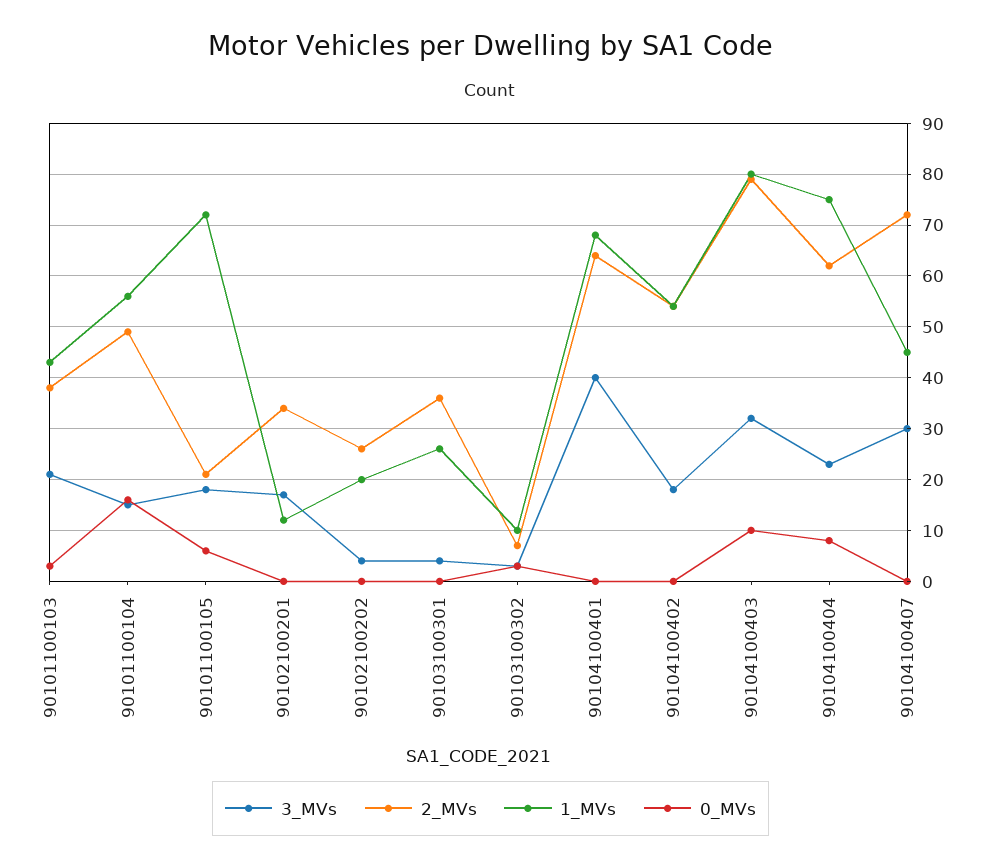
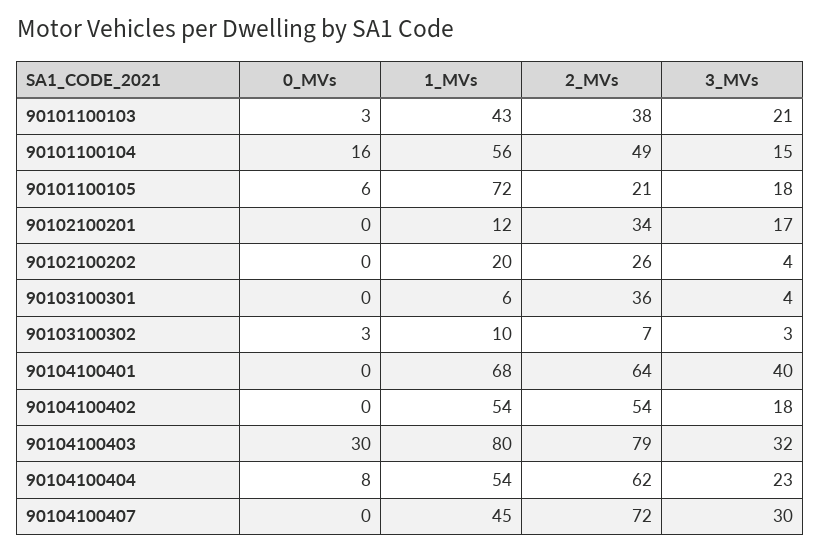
  {
    "3_MVs": {
      "90101100103": 21,
      "90101100104": 15,
      "90101100105": 18,
      "90102100201": 17,
      "90102100202": 4,
      "90103100301": 4,
      "90103100302": 3,
      "90104100401": 40,
      "90104100402": 18,
      "90104100403": 32,
      "90104100404": 23,
      "90104100407": 30
    },
    "2_MVs": {
      "90101100103": 38,
      "90101100104": 49,
      "90101100105": 21,
      "90102100201": 34,
      "90102100202": 26,
      "90103100301": 36,
      "90103100302": 7,
      "90104100401": 64,
      "90104100402": 54,
      "90104100403": 79,
      "90104100404": 62,
      "90104100407": 72
    },
    "1_MVs": {
      "90101100103": 43,
      "90101100104": 56,
      "90101100105": 72,
      "90102100201": 12,
      "90102100202": 20,
-     "90103100301": 25,
+     "90103100301": 6,
      "90103100302": 10,
      "90104100401": 68,
      "90104100402": 54,
      "90104100403": 80,
-     "90104100404": 75,
+     "90104100404": 54,
      "90104100407": 45
    },
    "0_MVs": {
      "90101100103": 3,
      "90101100104": 16,
      "90101100105": 6,
      "90102100201": 0,
      "90102100202": 0,
      "90103100301": 0,
      "90103100302": 3,
      "90104100401": 0,
      "90104100402": 0,
-     "90104100403": 10,
+     "90104100403": 30,
      "90104100404": 8,
      "90104100407": 0
    }
  }

